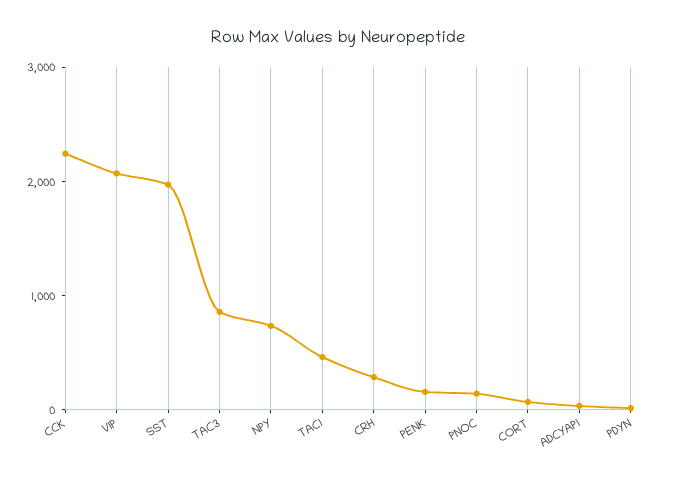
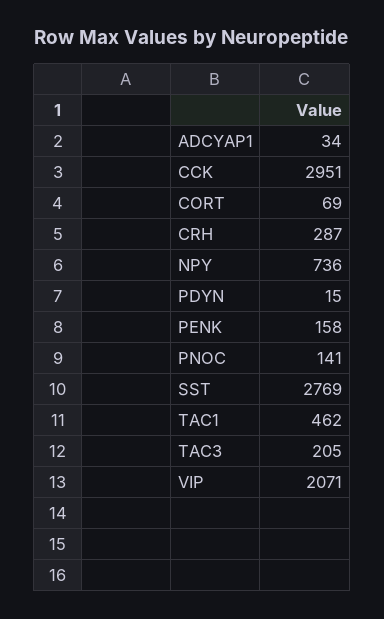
  {
-   "CCK": 2200,
+   "CCK": 2951,
    "VIP": 2071,
-   "SST": 2000,
+   "SST": 2769,
-   "TAC3": 800,
+   "TAC3": 205,
    "NPY": 736,
    "TAC1": 462,
    "CRH": 287,
    "PENK": 158,
    "PNOC": 141,
    "CORT": 69,
    "ADCYAP1": 34,
    "PDYN": 15
  }

